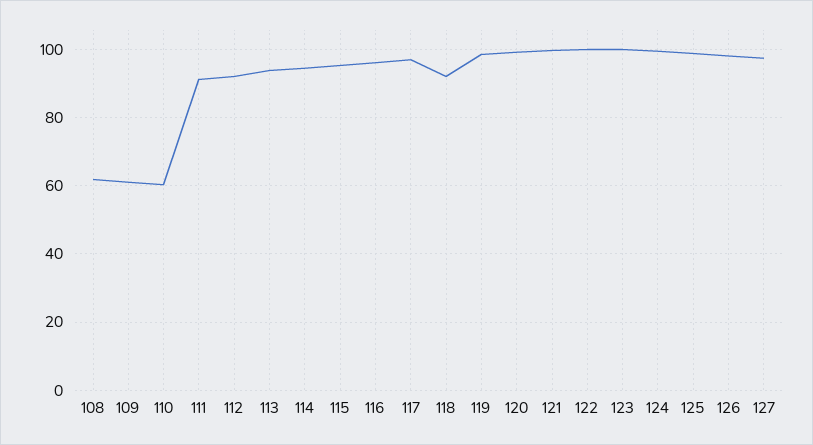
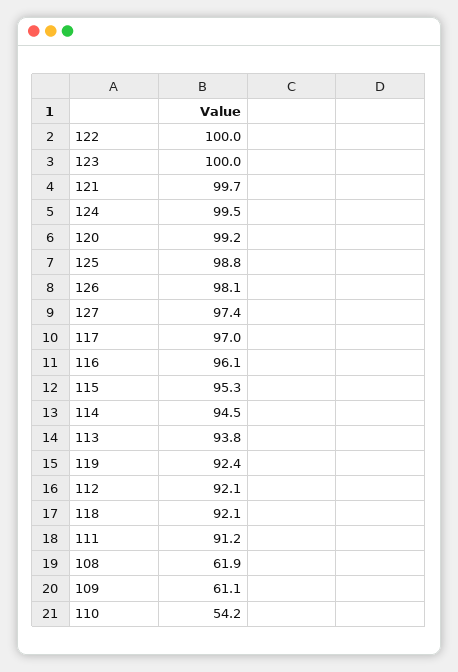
  {
    "108": 61.9,
    "109": 61.1,
-   "110": 60,
+   "110": 54.2,
    "111": 91.2,
    "112": 92.1,
    "113": 93.8,
    "114": 94.5,
    "115": 95.3,
    "116": 96.1,
    "117": 97,
    "118": 92.1,
-   "119": 98,
+   "119": 92.4,
    "120": 99.2,
    "121": 99.7,
    "122": 100,
    "123": 100,
    "124": 99.5,
    "125": 98.8,
    "126": 98.1,
    "127": 97.4
  }

